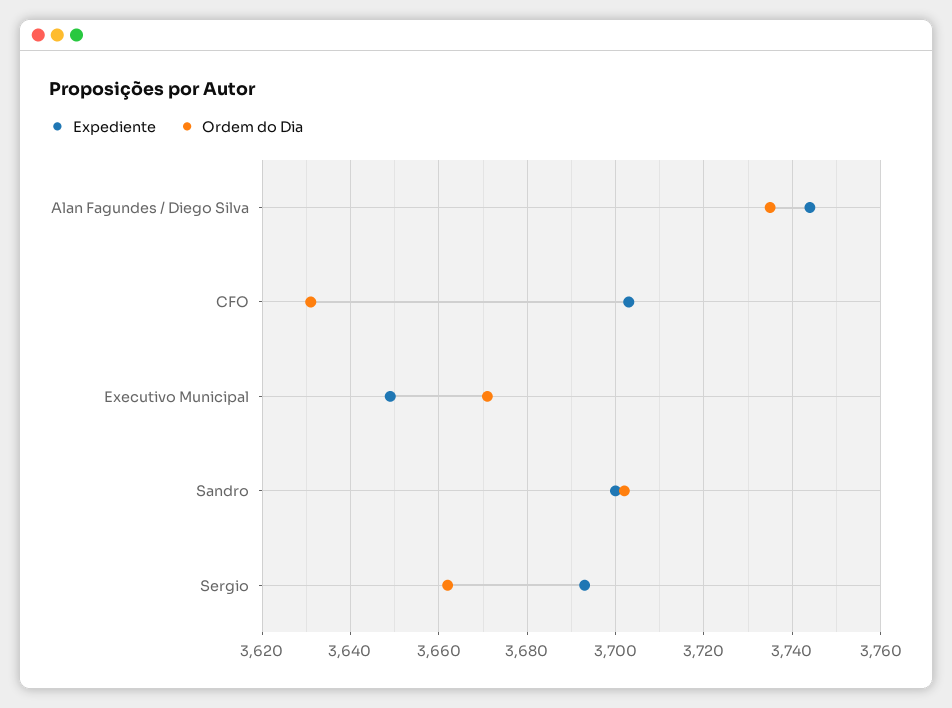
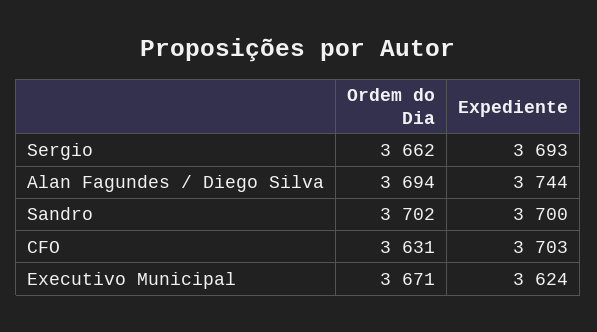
  {
    "Expediente": {
      "Alan Fagundes / Diego Silva": 3744,
      "CFO": 3703,
-     "Executivo Municipal": 3650,
+     "Executivo Municipal": 3624,
      "Sandro": 3700,
      "Sergio": 3693
    },
    "Ordem do Dia": {
-     "Alan Fagundes / Diego Silva": 3735,
+     "Alan Fagundes / Diego Silva": 3694,
      "CFO": 3631,
      "Executivo Municipal": 3671,
      "Sandro": 3702,
      "Sergio": 3662
    }
  }

